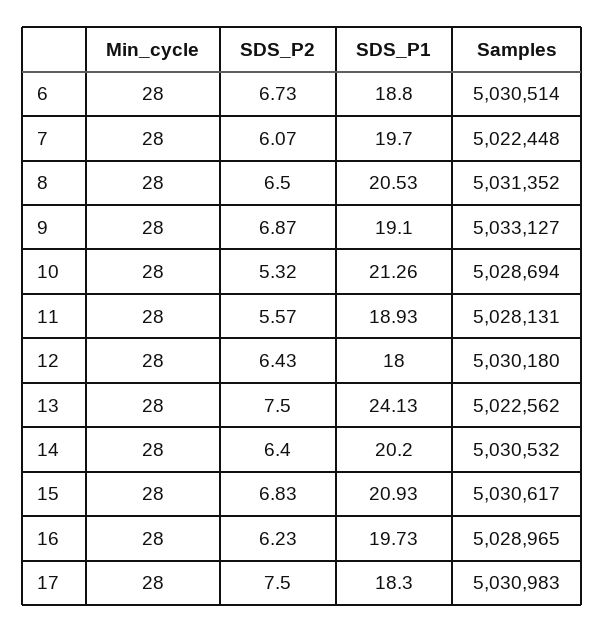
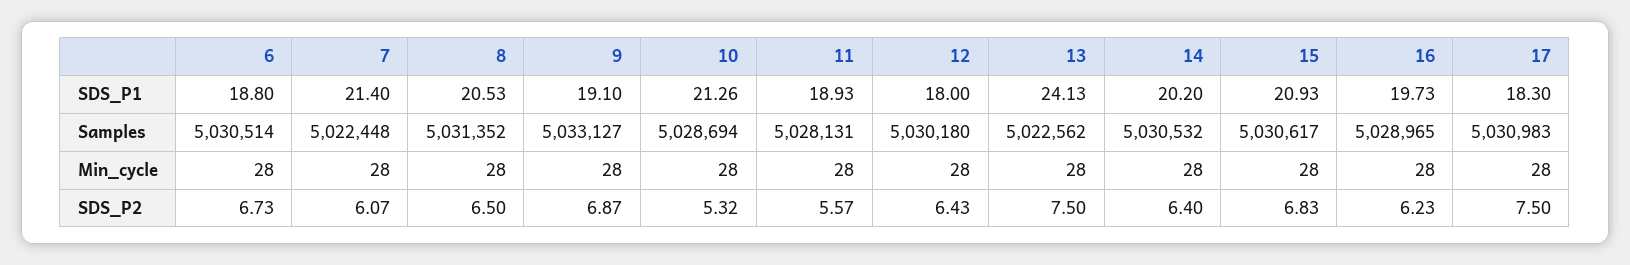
  {
    "Min_cycle": {
      "6": 28,
      "7": 28,
      "8": 28,
      "9": 28,
      "10": 28,
      "11": 28,
      "12": 28,
      "13": 28,
      "14": 28,
      "15": 28,
      "16": 28,
      "17": 28
    },
    "SDS_P2": {
      "6": 6.73,
      "7": 6.07,
      "8": 6.5,
      "9": 6.87,
      "10": 5.32,
      "11": 5.57,
      "12": 6.43,
      "13": 7.5,
      "14": 6.4,
      "15": 6.83,
      "16": 6.23,
      "17": 7.5
    },
    "SDS_P1": {
      "6": 18.8,
-     "7": 19.7,
+     "7": 21.4,
      "8": 20.53,
      "9": 19.1,
      "10": 21.26,
      "11": 18.93,
      "12": 18,
      "13": 24.13,
      "14": 20.2,
      "15": 20.93,
      "16": 19.73,
      "17": 18.3
    },
    "Samples": {
      "6": 5030514,
      "7": 5022448,
      "8": 5031352,
      "9": 5033127,
      "10": 5028694,
      "11": 5028131,
      "12": 5030180,
      "13": 5022562,
      "14": 5030532,
      "15": 5030617,
      "16": 5028965,
      "17": 5030983
    }
  }

